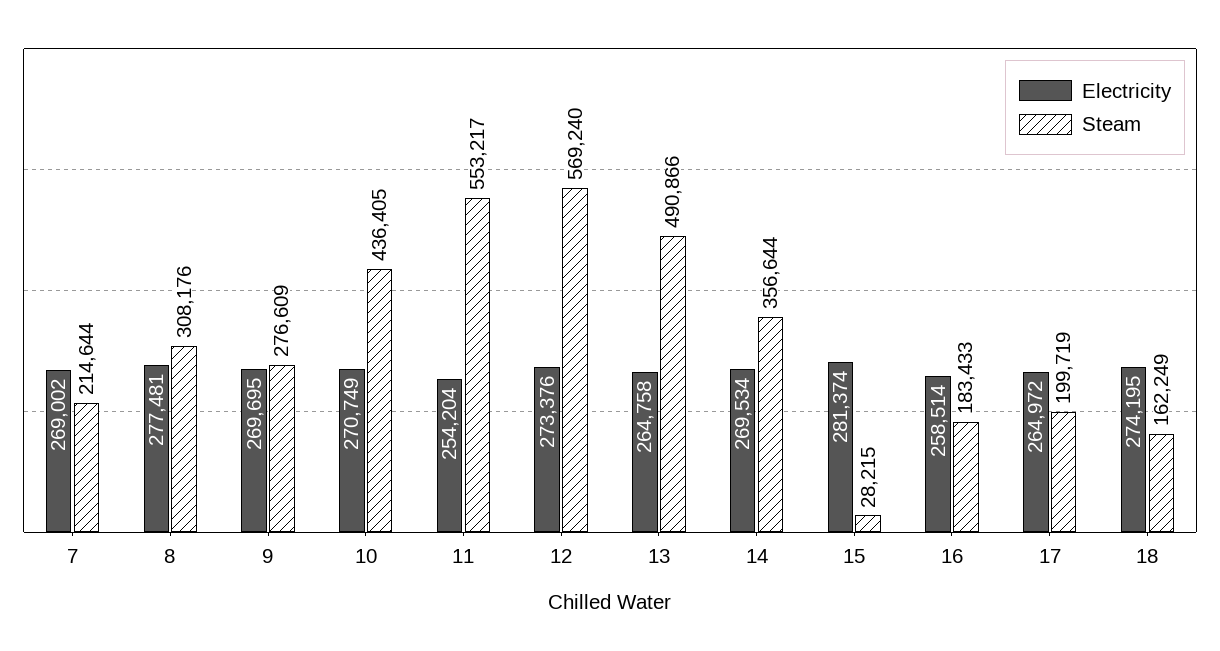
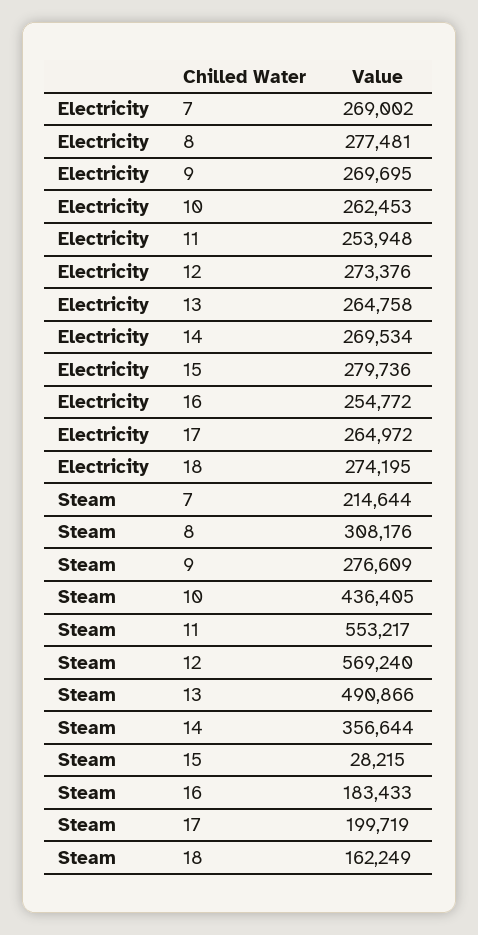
  {
    "Electricity": {
      "7": 269002,
      "8": 277481,
      "9": 269695,
-     "10": 270749,
+     "10": 262453,
-     "11": 254204,
+     "11": 253948,
      "12": 273376,
      "13": 264758,
      "14": 269534,
-     "15": 281374,
+     "15": 279736,
-     "16": 258514,
+     "16": 254772,
      "17": 264972,
      "18": 274195
    },
    "Steam": {
      "7": 214644,
      "8": 308176,
      "9": 276609,
      "10": 436405,
      "11": 553217,
      "12": 569240,
      "13": 490866,
      "14": 356644,
      "15": 28215,
      "16": 183433,
      "17": 199719,
      "18": 162249
    }
  }

